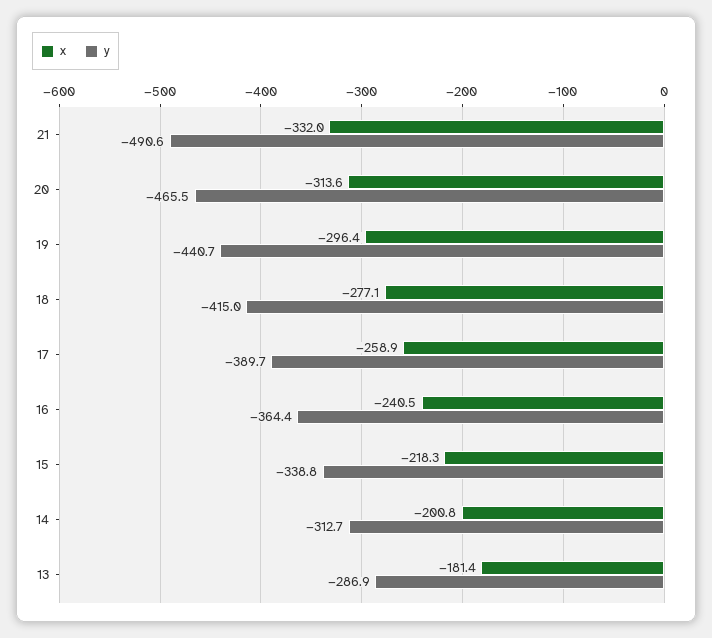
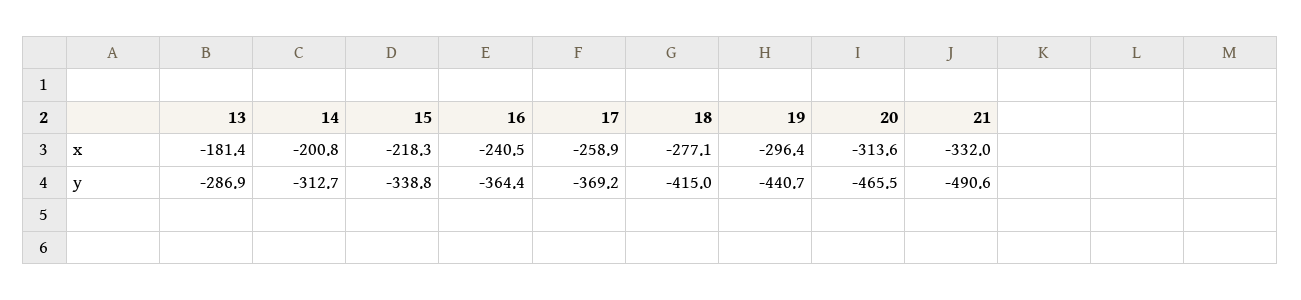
  {
    "x": {
      "21": -332,
      "20": -313.6,
      "19": -296.4,
      "18": -277.1,
      "17": -258.9,
      "16": -240.5,
      "15": -218.3,
      "14": -200.8,
      "13": -181.4
    },
    "y": {
      "21": -490.6,
      "20": -465.5,
      "19": -440.7,
      "18": -415,
-     "17": -389.7,
+     "17": -369.2,
      "16": -364.4,
      "15": -338.8,
      "14": -312.7,
      "13": -286.9
    }
  }

